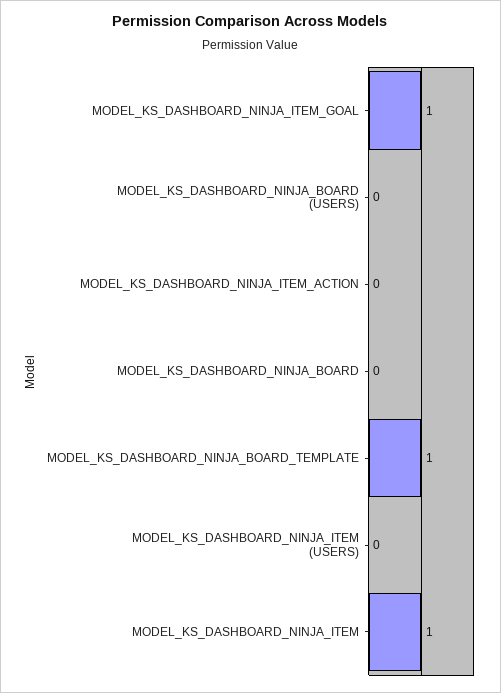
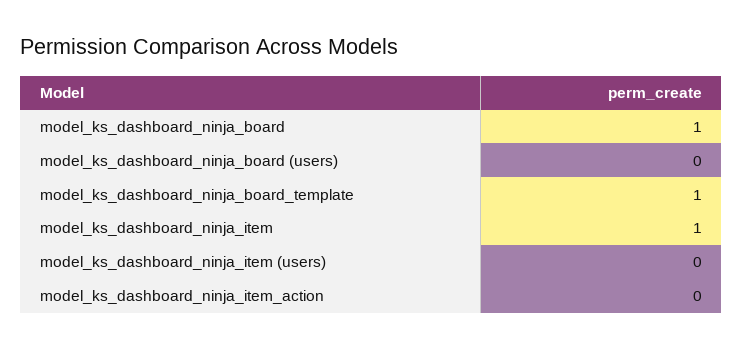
  {
-   "MODEL_KS_DASHBOARD_NINJA_ITEM_GOAL": 1,
    "MODEL_KS_DASHBOARD_NINJA_BOARD (USERS)": 0,
    "MODEL_KS_DASHBOARD_NINJA_ITEM_ACTION": 0,
-   "MODEL_KS_DASHBOARD_NINJA_BOARD": 0,
+   "MODEL_KS_DASHBOARD_NINJA_BOARD": 1,
    "MODEL_KS_DASHBOARD_NINJA_BOARD_TEMPLATE": 1,
    "MODEL_KS_DASHBOARD_NINJA_ITEM (USERS)": 0,
    "MODEL_KS_DASHBOARD_NINJA_ITEM": 1
  }

